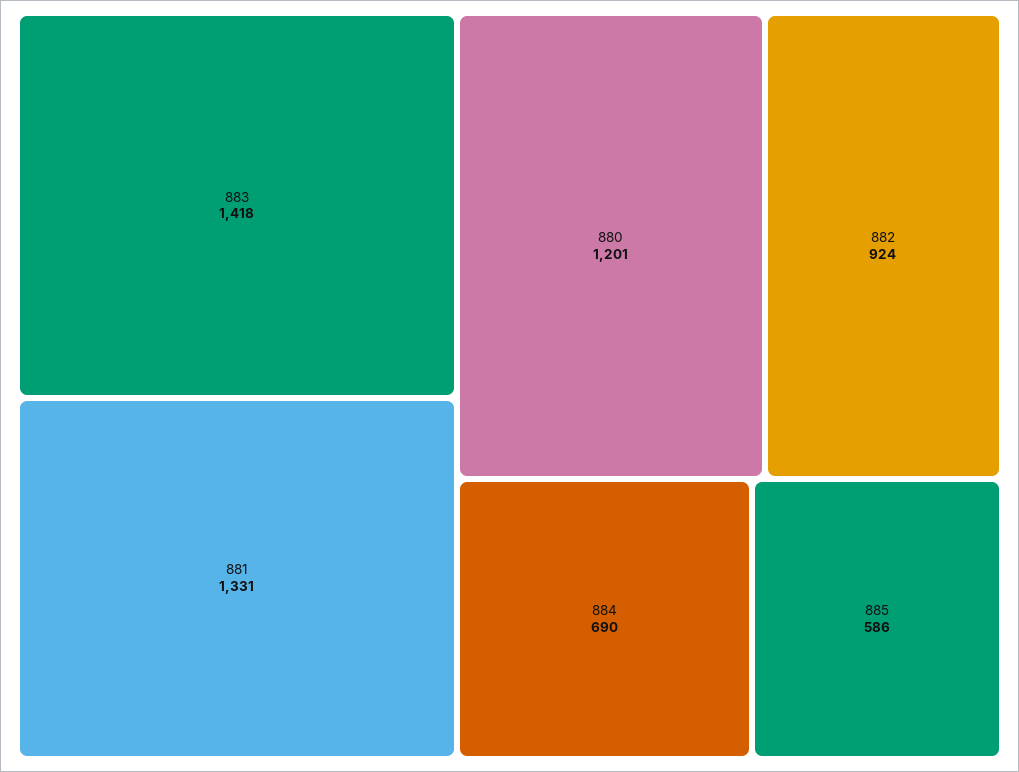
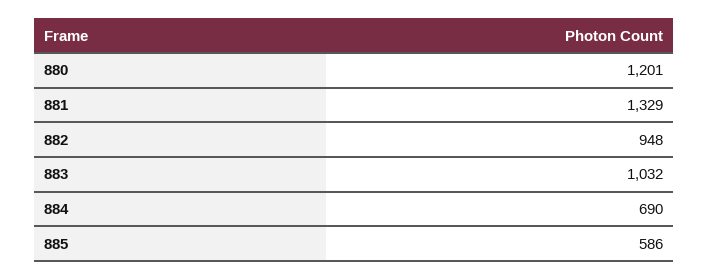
  {
-   "883": 1418,
+   "883": 1032,
-   "881": 1331,
+   "881": 1329,
    "880": 1201,
-   "882": 924,
+   "882": 948,
    "884": 690,
    "885": 586
  }

